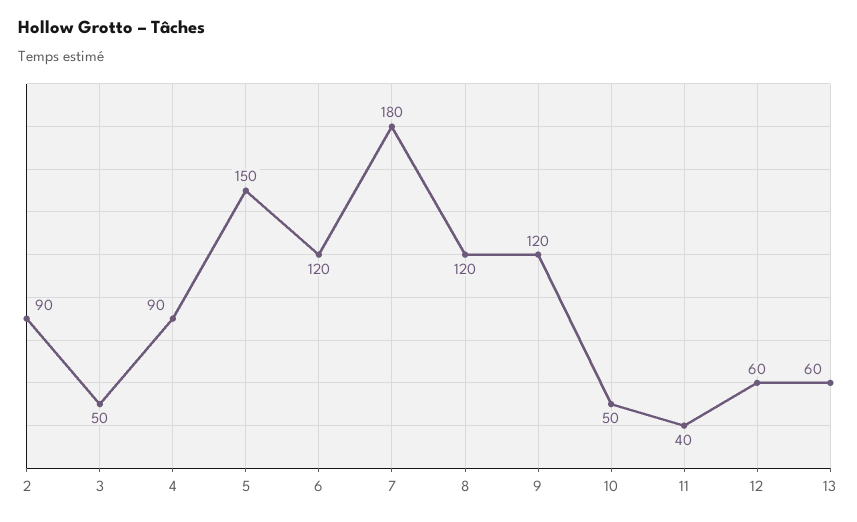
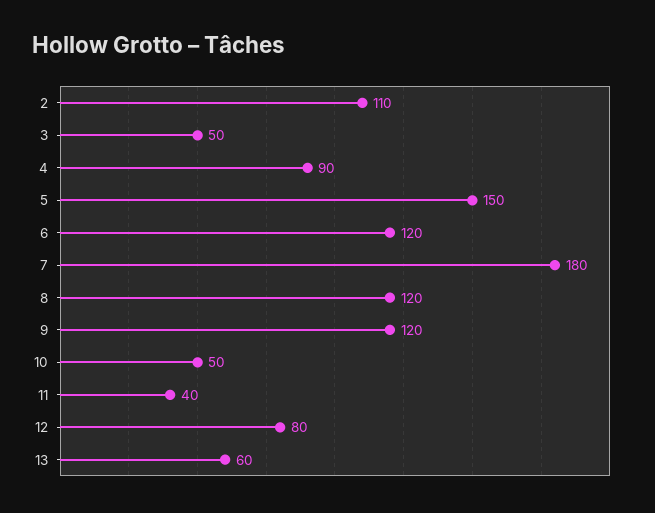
  {
-   "2": 90,
+   "2": 110,
    "3": 50,
    "4": 90,
    "5": 150,
    "6": 120,
    "7": 180,
    "8": 120,
    "9": 120,
    "10": 50,
    "11": 40,
-   "12": 60,
+   "12": 80,
    "13": 60
  }

